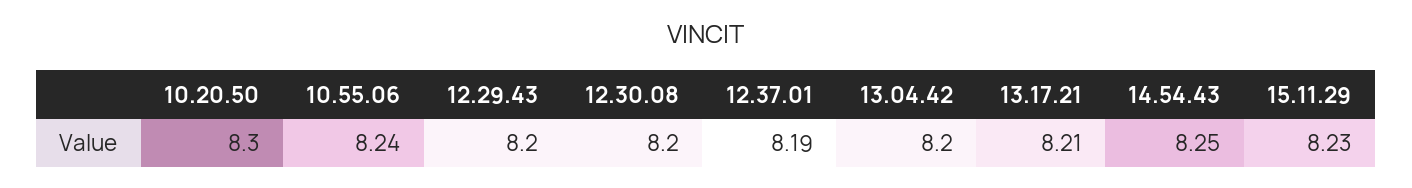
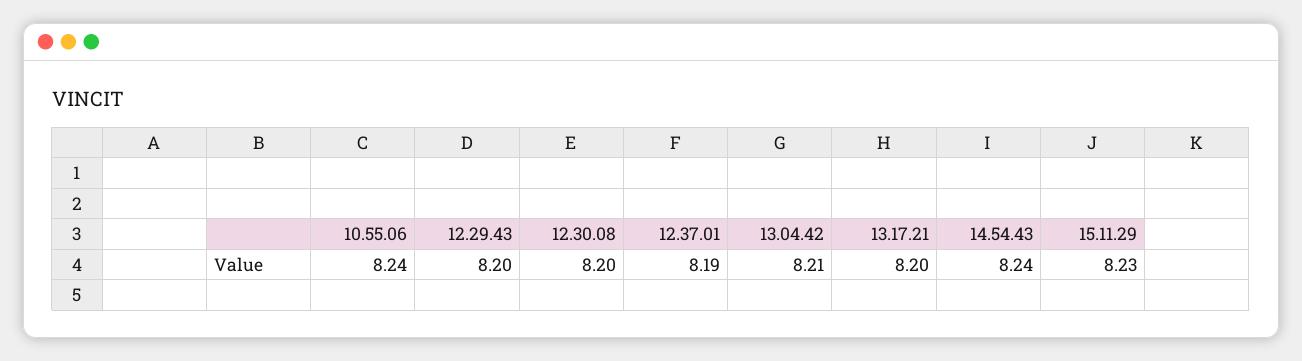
  {
-   "10.20.50": 8.3,
    "10.55.06": 8.24,
    "12.29.43": 8.2,
    "12.30.08": 8.2,
    "12.37.01": 8.19,
-   "13.04.42": 8.2,
+   "13.04.42": 8.21,
-   "13.17.21": 8.21,
+   "13.17.21": 8.2,
-   "14.54.43": 8.25,
+   "14.54.43": 8.24,
    "15.11.29": 8.23
  }

